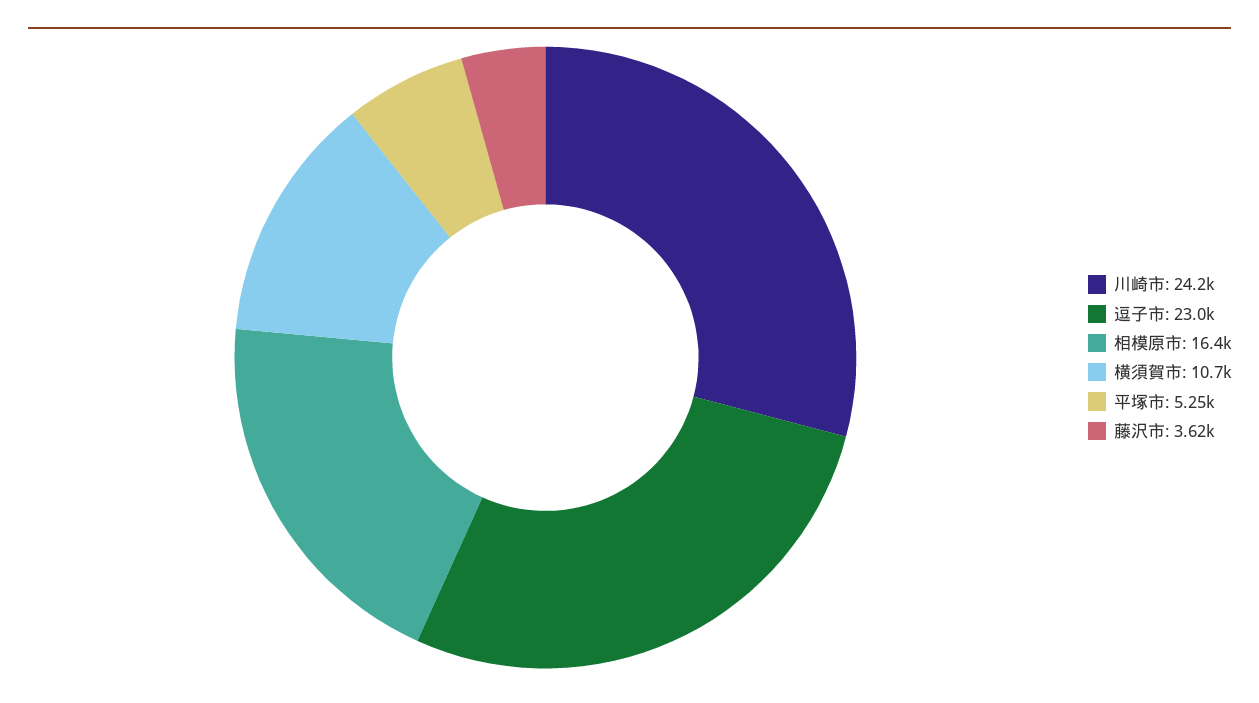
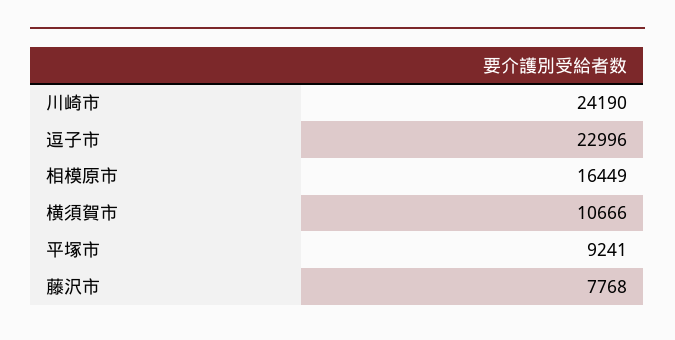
  {
    "川崎市": 24190,
    "逗子市": 22996,
    "相模原市": 16449,
    "横須賀市": 10666,
-   "平塚市": 5250,
+   "平塚市": 9241,
-   "藤沢市": 3620
+   "藤沢市": 7768
  }

